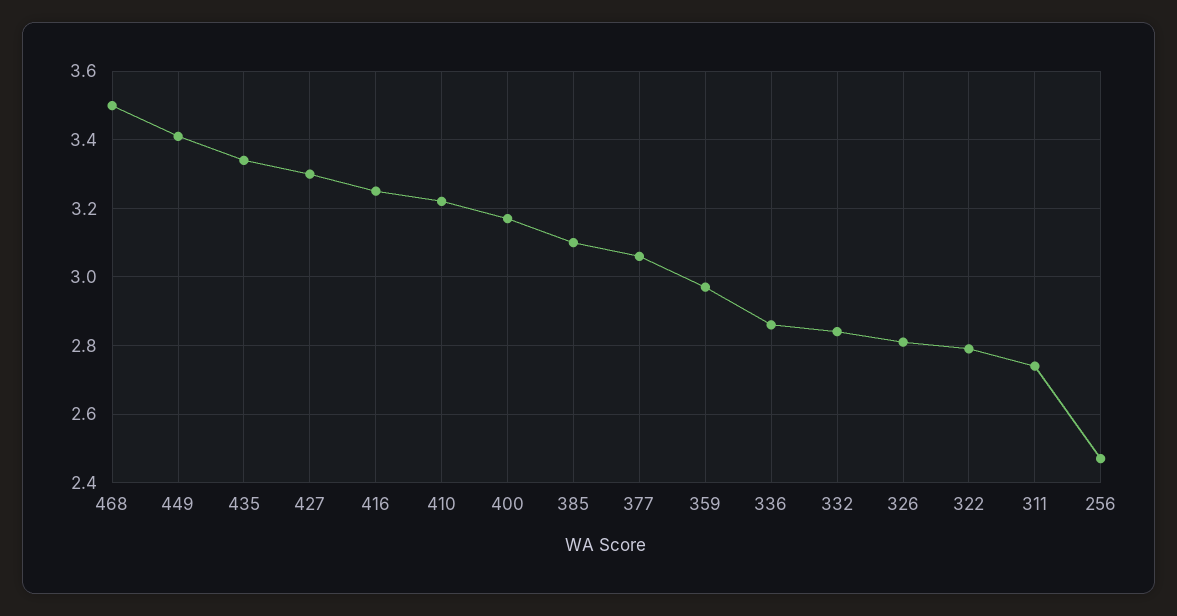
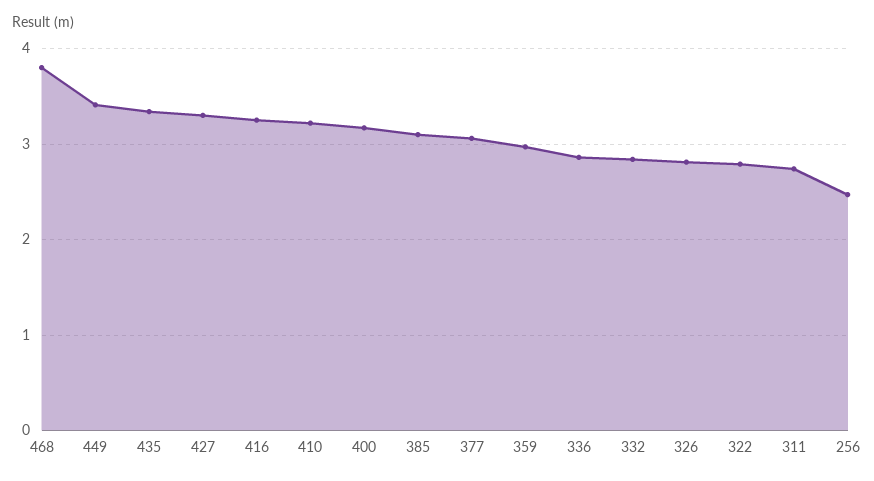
  {
-   "468": 3.5,
+   "468": 3.8,
    "449": 3.4,
    "435": 3.35,
    "427": 3.3,
    "416": 3.25,
    "410": 3.2,
    "400": 3.15,
    "385": 3.1,
    "377": 3.05,
    "359": 2.95,
    "336": 2.85,
    "332": 2.85,
    "326": 2.8,
    "322": 2.8,
    "311": 2.75,
    "256": 2.45
  }

